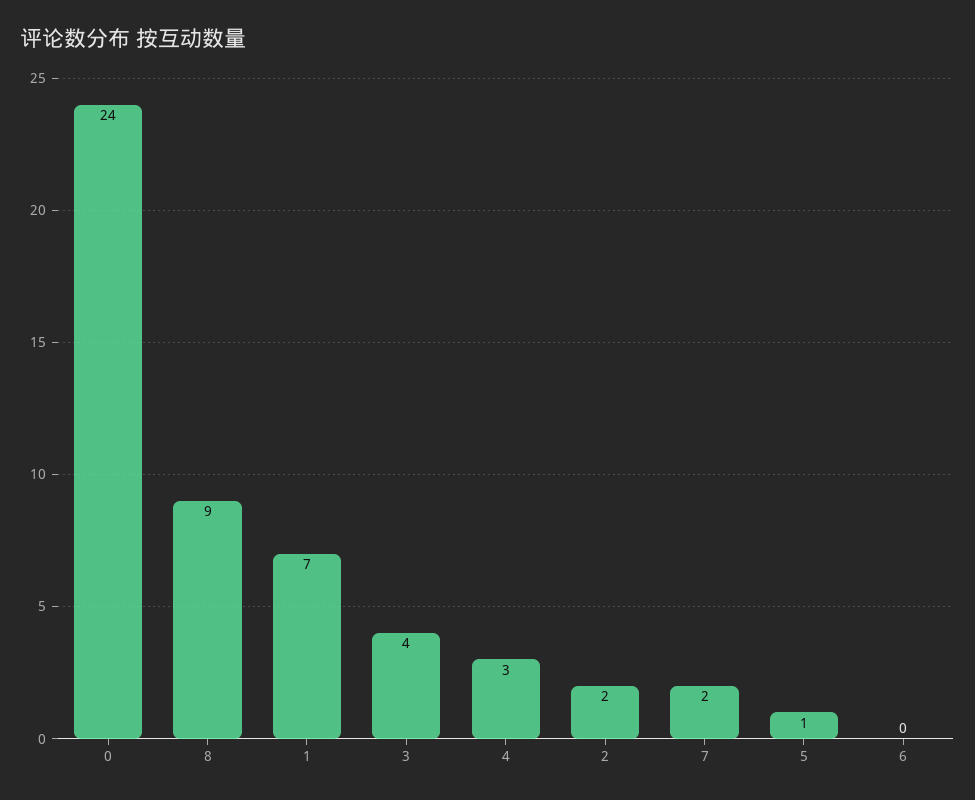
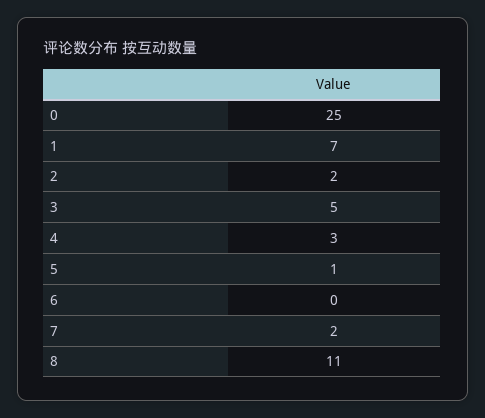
  {
-   "0": 24,
+   "0": 25,
-   "8": 9,
+   "8": 11,
    "1": 7,
-   "3": 4,
+   "3": 5,
    "4": 3,
    "2": 2,
    "7": 2,
    "5": 1,
    "6": 0
  }

